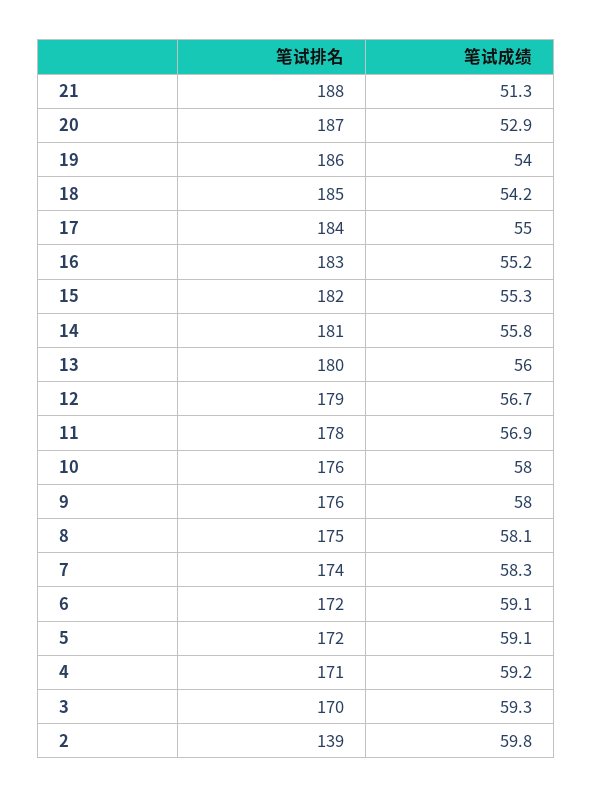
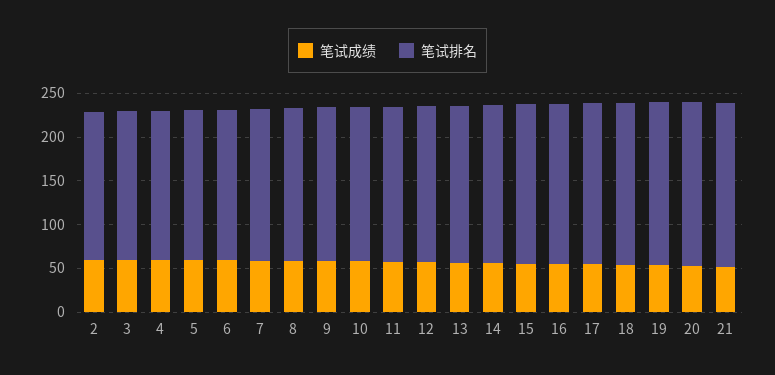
  {
    "笔试排名": {
      "21": 188,
      "20": 187,
      "19": 186,
      "18": 185,
      "17": 184,
      "16": 183,
      "15": 182,
      "14": 181,
      "13": 180,
      "12": 179,
      "11": 178,
      "10": 176,
      "9": 176,
      "8": 175,
      "7": 174,
      "6": 172,
      "5": 172,
      "4": 171,
      "3": 170,
-     "2": 139
+     "2": 170
    },
    "笔试成绩": {
      "21": 51.3,
      "20": 52.9,
      "19": 54,
      "18": 54.2,
      "17": 55,
      "16": 55.2,
      "15": 55.3,
      "14": 55.8,
      "13": 56,
      "12": 56.7,
      "11": 56.9,
      "10": 58,
      "9": 58,
      "8": 58.1,
      "7": 58.3,
      "6": 59.1,
      "5": 59.1,
      "4": 59.2,
      "3": 59.3,
      "2": 59.8
    }
  }

